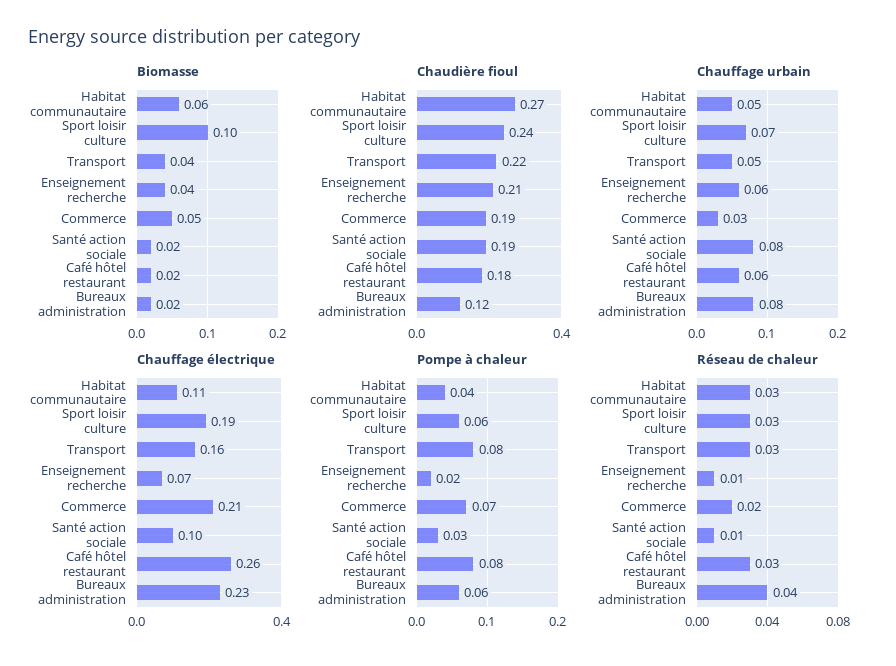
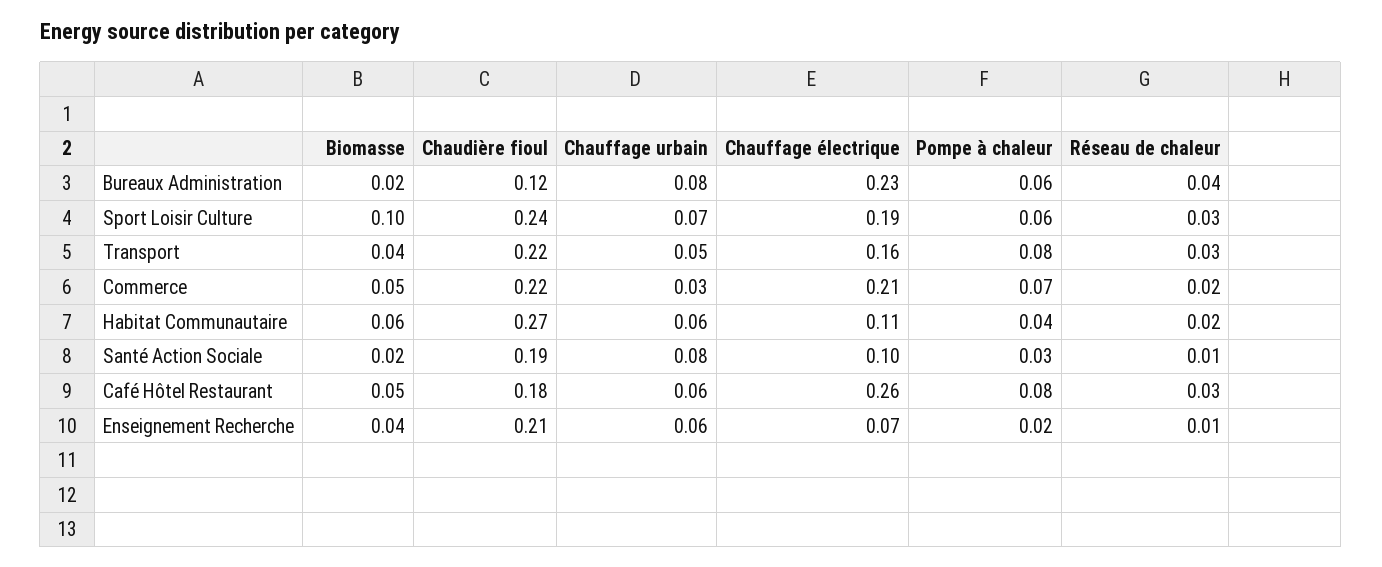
  {
    "Biomasse": {
      "Habitat communautaire": 0.06,
      "Sport loisir culture": 0.1,
      "Transport": 0.04,
      "Enseignement recherche": 0.04,
      "Commerce": 0.05,
      "Santé action sociale": 0.02,
-     "Café hôtel restaurant": 0.02,
+     "Café hôtel restaurant": 0.05,
      "Bureaux administration": 0.02
    },
    "Chaudière fioul": {
      "Habitat communautaire": 0.27,
      "Sport loisir culture": 0.24,
      "Transport": 0.22,
      "Enseignement recherche": 0.21,
-     "Commerce": 0.19,
+     "Commerce": 0.22,
      "Santé action sociale": 0.19,
      "Café hôtel restaurant": 0.18,
      "Bureaux administration": 0.12
    },
    "Chauffage urbain": {
-     "Habitat communautaire": 0.05,
+     "Habitat communautaire": 0.06,
      "Sport loisir culture": 0.07,
      "Transport": 0.05,
      "Enseignement recherche": 0.06,
      "Commerce": 0.03,
      "Santé action sociale": 0.08,
      "Café hôtel restaurant": 0.06,
      "Bureaux administration": 0.08
    },
    "Chauffage électrique": {
      "Habitat communautaire": 0.11,
      "Sport loisir culture": 0.19,
      "Transport": 0.16,
      "Enseignement recherche": 0.07,
      "Commerce": 0.21,
      "Santé action sociale": 0.1,
      "Café hôtel restaurant": 0.26,
      "Bureaux administration": 0.23
    },
    "Pompe à chaleur": {
      "Habitat communautaire": 0.04,
      "Sport loisir culture": 0.06,
      "Transport": 0.08,
      "Enseignement recherche": 0.02,
      "Commerce": 0.07,
      "Santé action sociale": 0.03,
      "Café hôtel restaurant": 0.08,
      "Bureaux administration": 0.06
    },
    "Réseau de chaleur": {
-     "Habitat communautaire": 0.03,
+     "Habitat communautaire": 0.02,
      "Sport loisir culture": 0.03,
      "Transport": 0.03,
      "Enseignement recherche": 0.01,
      "Commerce": 0.02,
      "Santé action sociale": 0.01,
      "Café hôtel restaurant": 0.03,
      "Bureaux administration": 0.04
    }
  }

